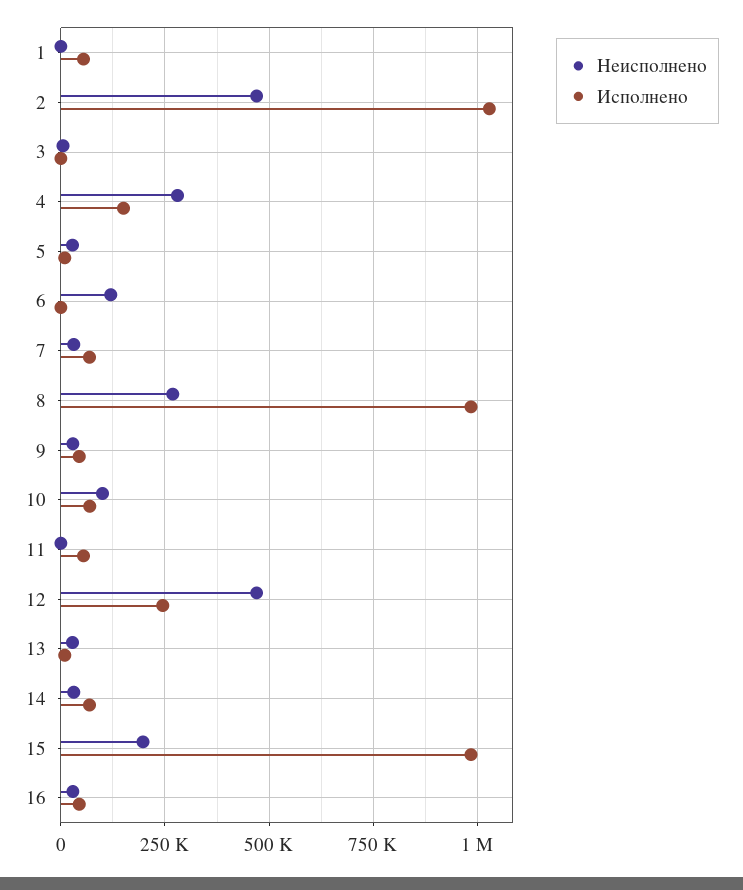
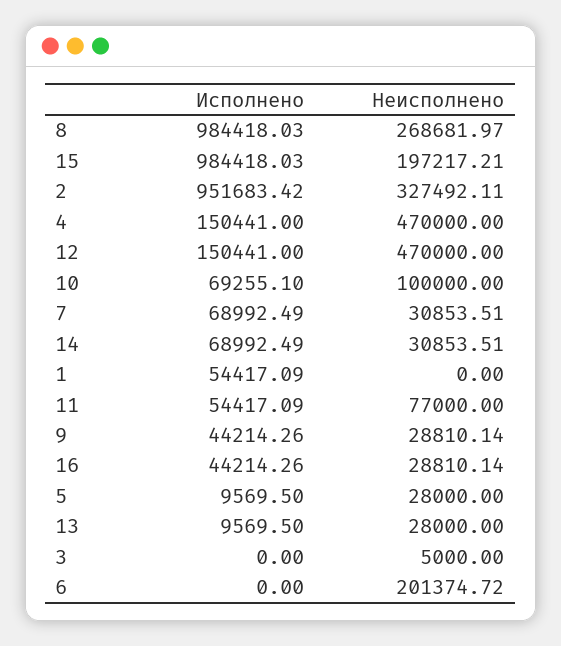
  {
    "Неисполнено": {
      "1": 0,
-     "2": 475000,
+     "2": 327492.11,
      "3": 5000,
-     "4": 275000,
+     "4": 470000,
      "5": 28000,
-     "6": 125000,
+     "6": 201374.72,
      "7": 30853.51,
      "8": 268681.97,
      "9": 28810.14,
      "10": 100000,
-     "11": 0,
+     "11": 77000,
      "12": 470000,
      "13": 28000,
      "14": 30853.51,
      "15": 197217.21,
      "16": 28810.14
    },
    "Исполнено": {
      "1": 54417.09,
-     "2": 1025000,
+     "2": 951683.42,
      "3": 0,
      "4": 150441,
      "5": 9569.5,
      "6": 0,
      "7": 68992.49,
      "8": 984418.03,
      "9": 44214.26,
      "10": 69255.1,
      "11": 54417.09,
-     "12": 250000,
+     "12": 150441,
      "13": 9569.5,
      "14": 68992.49,
      "15": 984418.03,
      "16": 44214.26
    }
  }

